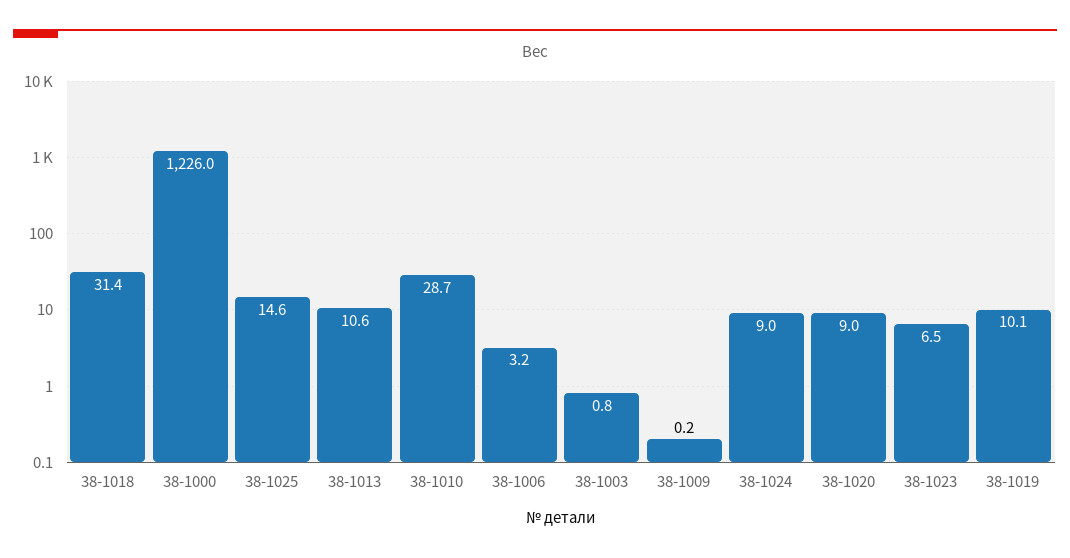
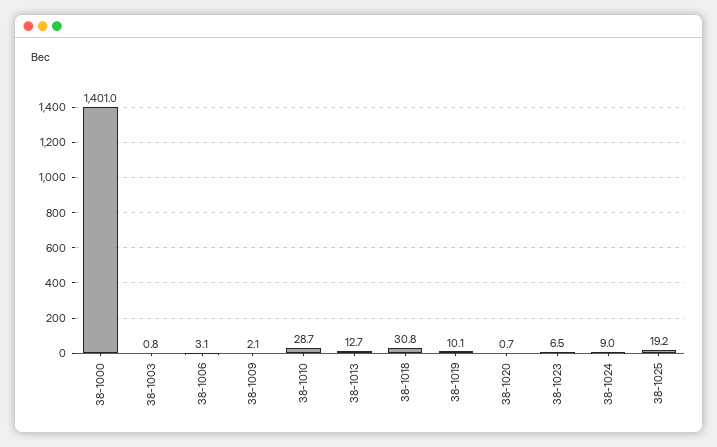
  {
-   "38-1018": 31.4,
+   "38-1018": 30.8,
-   "38-1000": 1226,
+   "38-1000": 1401,
-   "38-1025": 14.6,
+   "38-1025": 19.2,
-   "38-1013": 10.6,
+   "38-1013": 12.7,
    "38-1010": 28.7,
-   "38-1006": 3.2,
+   "38-1006": 3.1,
    "38-1003": 0.8,
-   "38-1009": 0.2,
+   "38-1009": 2.1,
    "38-1024": 9,
-   "38-1020": 9,
+   "38-1020": 0.7,
    "38-1023": 6.5,
    "38-1019": 10.1
  }

